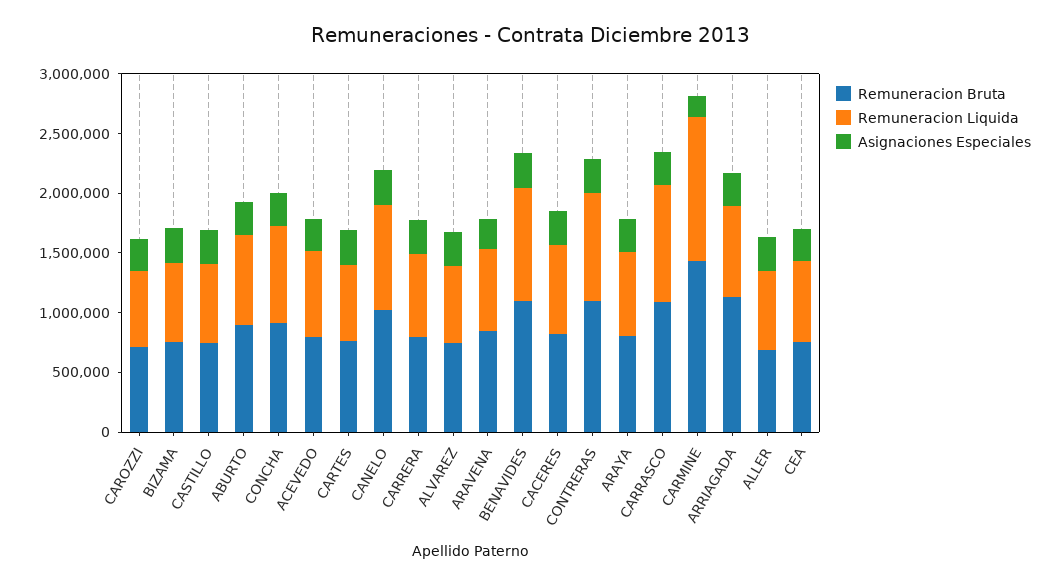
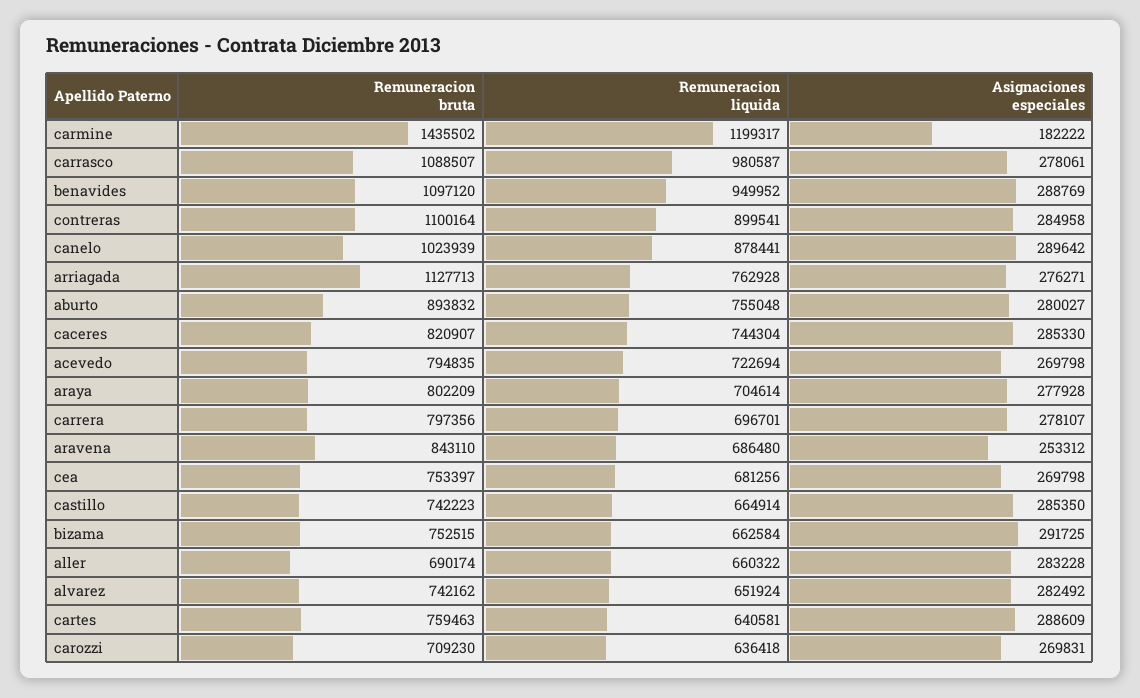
  {
    "Remuneracion Bruta": {
      "CAROZZI": 709230,
      "BIZAMA": 752515,
      "CASTILLO": 742223,
      "ABURTO": 893832,
-     "CONCHA": 900000,
      "ACEVEDO": 794835,
      "CARTES": 759463,
      "CANELO": 1023939,
      "CARRERA": 797356,
      "ALVAREZ": 742162,
      "ARAVENA": 843110,
      "BENAVIDES": 1097120,
      "CACERES": 820907,
      "CONTRERAS": 1100164,
      "ARAYA": 802209,
      "CARRASCO": 1088507,
      "CARMINE": 1435502,
      "ARRIAGADA": 1127713,
      "ALLER": 690174,
      "CEA": 753397
    },
    "Remuneracion Liquida": {
      "CAROZZI": 636418,
      "BIZAMA": 662584,
      "CASTILLO": 664914,
      "ABURTO": 755048,
-     "CONCHA": 800000,
      "ACEVEDO": 722694,
      "CARTES": 640581,
      "CANELO": 878441,
      "CARRERA": 696701,
      "ALVAREZ": 651924,
      "ARAVENA": 686480,
      "BENAVIDES": 949952,
      "CACERES": 744304,
      "CONTRERAS": 899541,
      "ARAYA": 704614,
      "CARRASCO": 980587,
      "CARMINE": 1199317,
      "ARRIAGADA": 762928,
      "ALLER": 660322,
      "CEA": 681256
    },
    "Asignaciones Especiales": {
      "CAROZZI": 269831,
      "BIZAMA": 291725,
      "CASTILLO": 285350,
      "ABURTO": 280027,
-     "CONCHA": 300000,
      "ACEVEDO": 269798,
      "CARTES": 288609,
      "CANELO": 289642,
      "CARRERA": 278107,
      "ALVAREZ": 282492,
      "ARAVENA": 253312,
      "BENAVIDES": 288769,
      "CACERES": 285330,
      "CONTRERAS": 284958,
      "ARAYA": 277928,
      "CARRASCO": 278061,
      "CARMINE": 182222,
      "ARRIAGADA": 276271,
      "ALLER": 283228,
      "CEA": 269798
    }
  }

